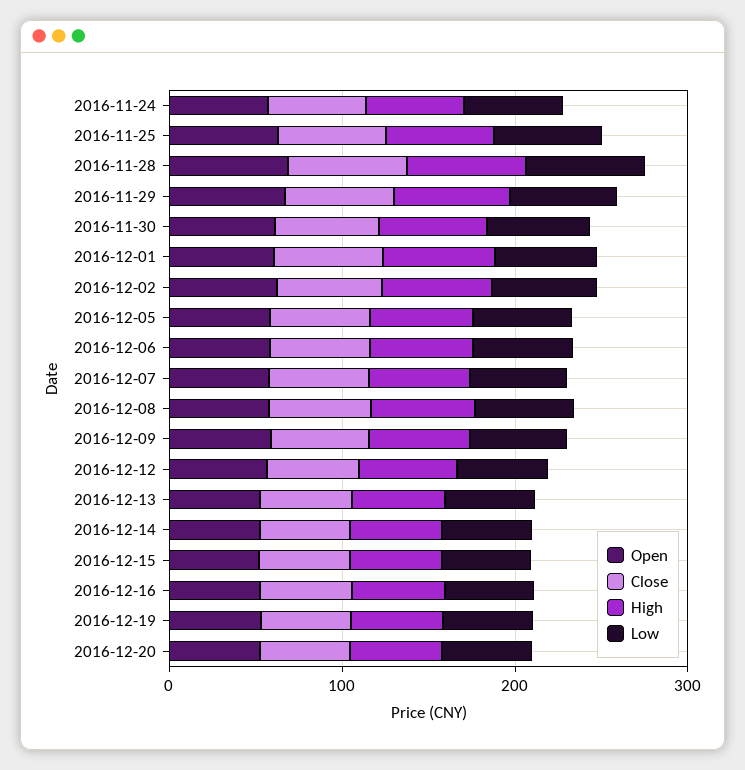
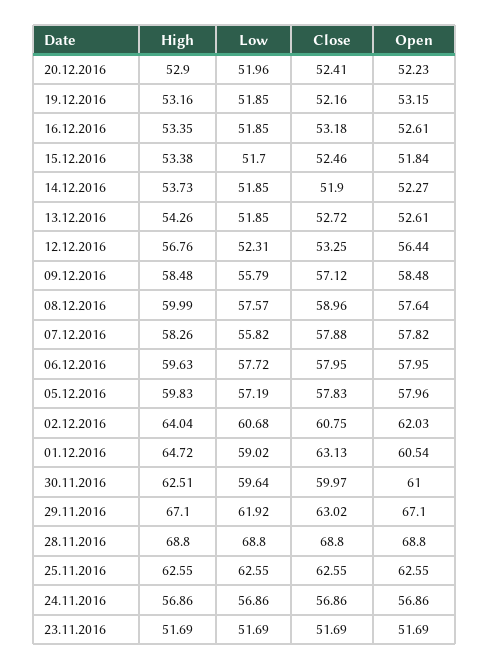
  {
    "Open": {
      "2016-11-24": 56.86,
      "2016-11-25": 62.55,
      "2016-11-28": 68.8,
      "2016-11-29": 67.1,
      "2016-11-30": 61,
      "2016-12-01": 60.54,
      "2016-12-02": 62.03,
      "2016-12-05": 57.96,
      "2016-12-06": 57.95,
      "2016-12-07": 57.82,
      "2016-12-08": 57.64,
      "2016-12-09": 58.48,
      "2016-12-12": 56.44,
      "2016-12-13": 52.61,
      "2016-12-14": 52.27,
      "2016-12-15": 51.84,
      "2016-12-16": 52.61,
      "2016-12-19": 53.15,
-     "2016-12-20": 52.23
+     "2016-12-20": 52.23,
+     "23.11.2016": 51.69
    },
    "Close": {
      "2016-11-24": 56.86,
      "2016-11-25": 62.55,
      "2016-11-28": 68.8,
      "2016-11-29": 63.02,
      "2016-11-30": 59.97,
      "2016-12-01": 63.13,
      "2016-12-02": 60.75,
      "2016-12-05": 57.83,
      "2016-12-06": 57.95,
      "2016-12-07": 57.88,
      "2016-12-08": 58.96,
      "2016-12-09": 57.12,
      "2016-12-12": 53.25,
      "2016-12-13": 52.72,
      "2016-12-14": 51.9,
      "2016-12-15": 52.46,
      "2016-12-16": 53.18,
      "2016-12-19": 52.16,
-     "2016-12-20": 52.41
+     "2016-12-20": 52.41,
+     "23.11.2016": 51.69
    },
    "High": {
      "2016-11-24": 56.86,
      "2016-11-25": 62.55,
      "2016-11-28": 68.8,
      "2016-11-29": 67.1,
      "2016-11-30": 62.51,
      "2016-12-01": 64.72,
      "2016-12-02": 64.04,
      "2016-12-05": 59.83,
      "2016-12-06": 59.63,
      "2016-12-07": 58.26,
      "2016-12-08": 59.99,
      "2016-12-09": 58.48,
      "2016-12-12": 56.76,
      "2016-12-13": 54.26,
      "2016-12-14": 53.73,
      "2016-12-15": 53.38,
      "2016-12-16": 53.35,
      "2016-12-19": 53.16,
-     "2016-12-20": 52.9
+     "2016-12-20": 52.9,
+     "23.11.2016": 51.69
    },
    "Low": {
      "2016-11-24": 56.86,
      "2016-11-25": 62.55,
      "2016-11-28": 68.8,
      "2016-11-29": 61.92,
      "2016-11-30": 59.64,
      "2016-12-01": 59.02,
      "2016-12-02": 60.68,
      "2016-12-05": 57.19,
      "2016-12-06": 57.72,
      "2016-12-07": 55.82,
      "2016-12-08": 57.57,
      "2016-12-09": 55.79,
      "2016-12-12": 52.31,
      "2016-12-13": 51.85,
      "2016-12-14": 51.85,
      "2016-12-15": 51.7,
      "2016-12-16": 51.85,
      "2016-12-19": 51.85,
-     "2016-12-20": 51.96
+     "2016-12-20": 51.96,
+     "23.11.2016": 51.69
    }
  }

